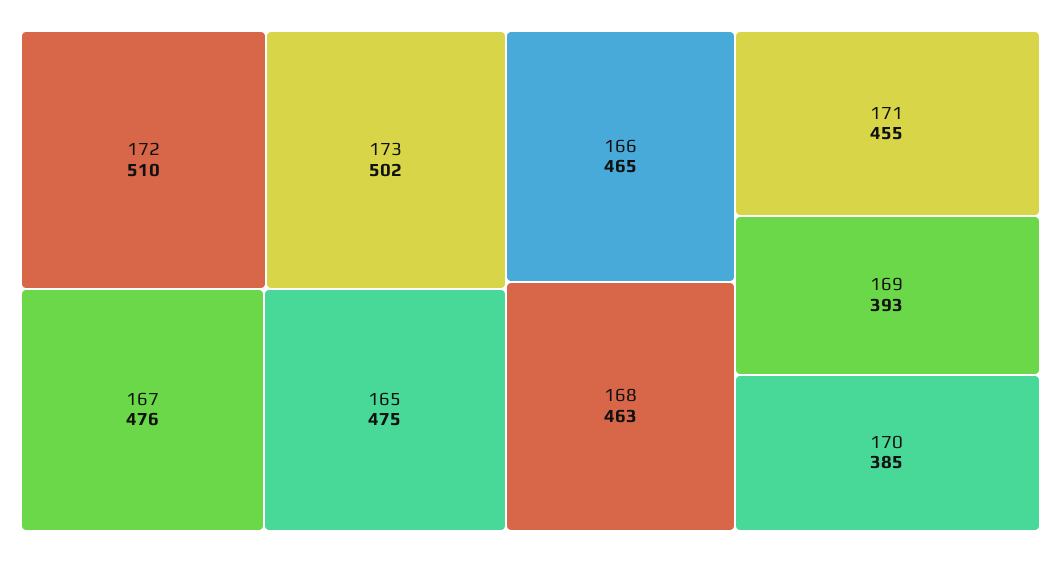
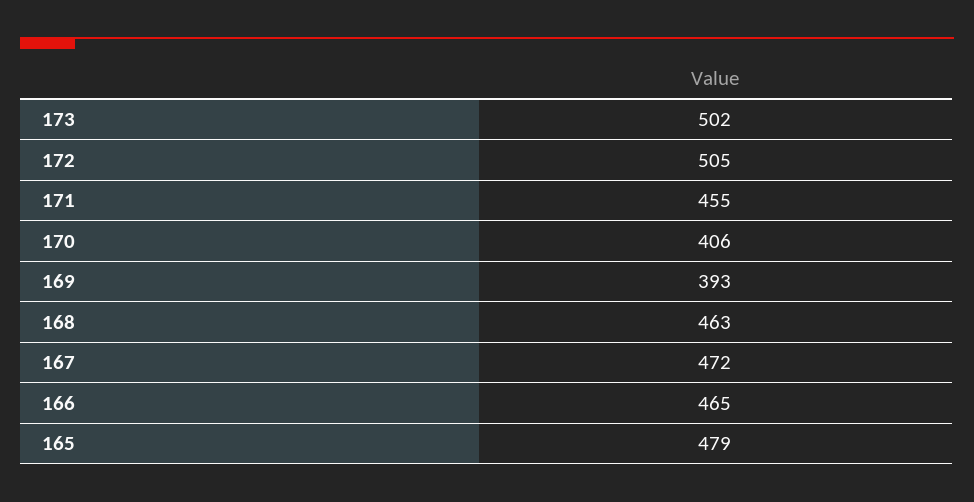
  {
-   "172": 510,
+   "172": 505,
    "173": 502,
-   "167": 476,
+   "167": 472,
-   "165": 475,
+   "165": 479,
    "166": 465,
    "168": 463,
    "171": 455,
    "169": 393,
-   "170": 385
+   "170": 406
  }

